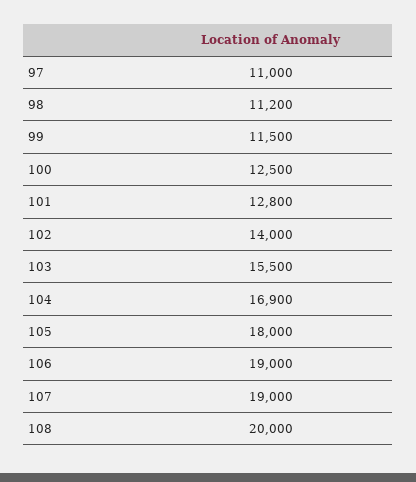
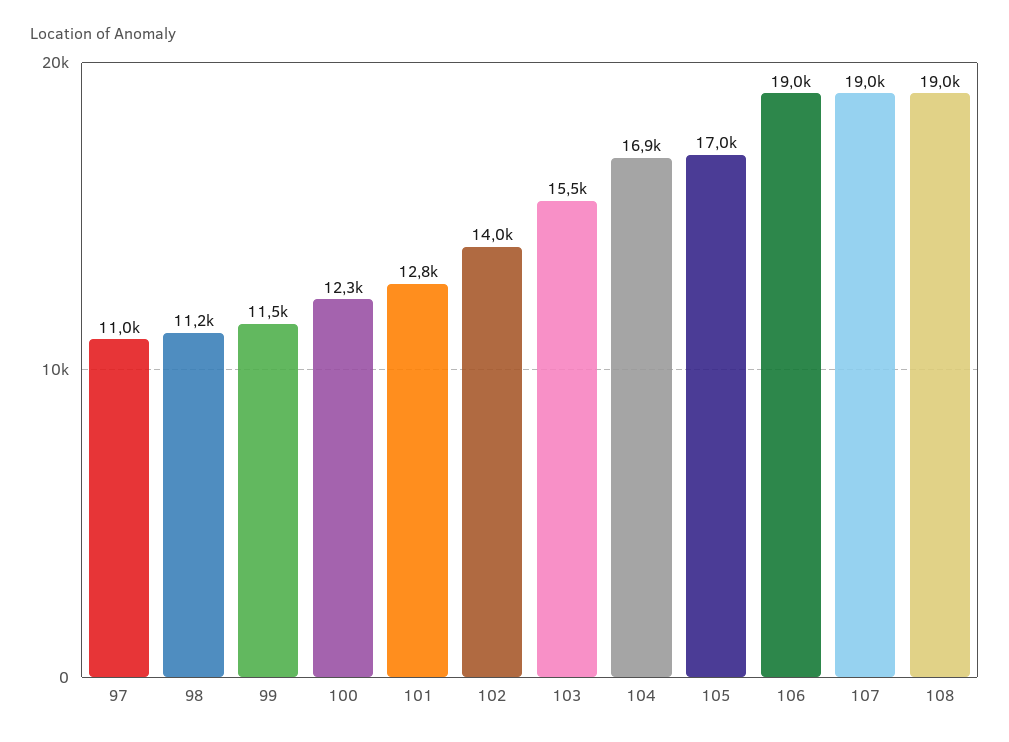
  {
    "97": 11000,
    "98": 11200,
    "99": 11500,
-   "100": 12500,
+   "100": 12300,
    "101": 12800,
    "102": 14000,
    "103": 15500,
    "104": 16900,
-   "105": 18000,
+   "105": 17000,
    "106": 19000,
    "107": 19000,
-   "108": 20000
+   "108": 19000
  }

